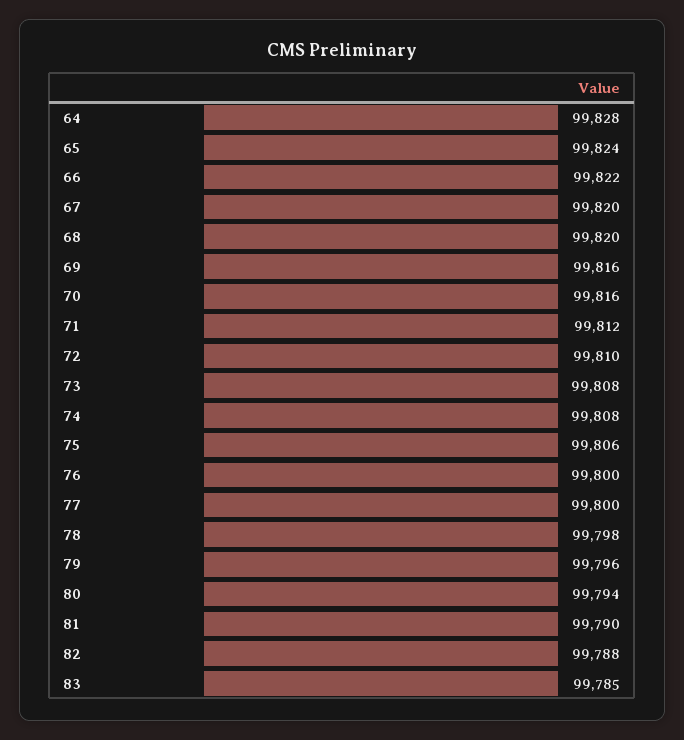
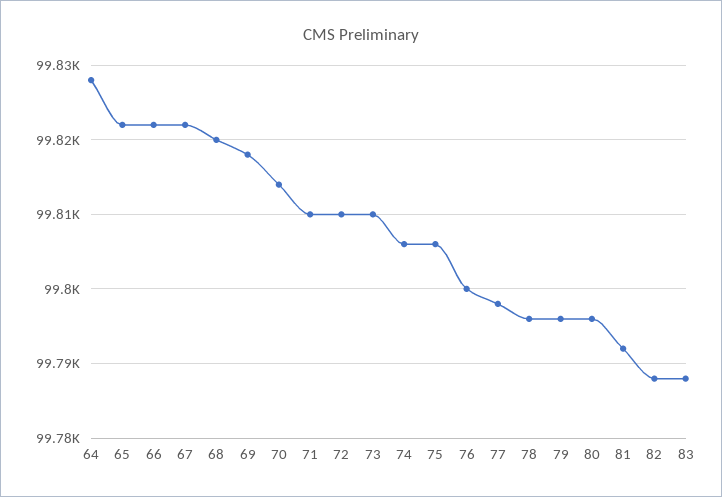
  {
    "64": 99828,
-   "65": 99824,
+   "65": 99822,
    "66": 99822,
-   "67": 99820,
+   "67": 99822,
    "68": 99820,
-   "69": 99816,
+   "69": 99818,
-   "70": 99816,
+   "70": 99814,
-   "71": 99812,
+   "71": 99810,
    "72": 99810,
-   "73": 99808,
+   "73": 99810,
-   "74": 99808,
+   "74": 99806,
    "75": 99806,
    "76": 99800,
-   "77": 99800,
+   "77": 99798,
-   "78": 99798,
+   "78": 99796,
    "79": 99796,
-   "80": 99794,
+   "80": 99796,
-   "81": 99790,
+   "81": 99792,
    "82": 99788,
-   "83": 99785
+   "83": 99788
  }

